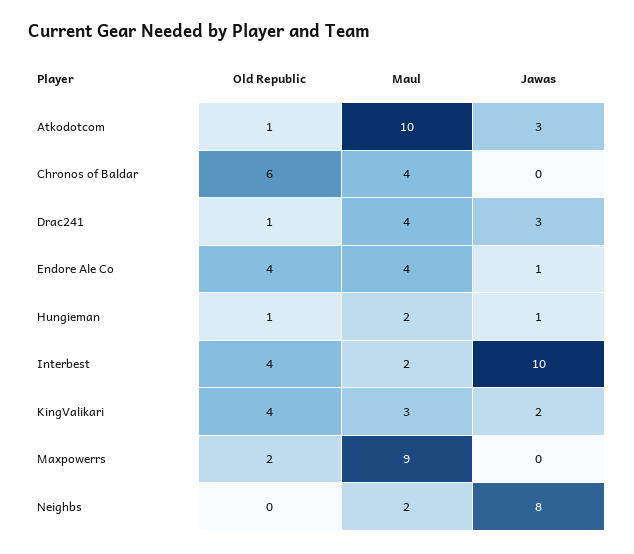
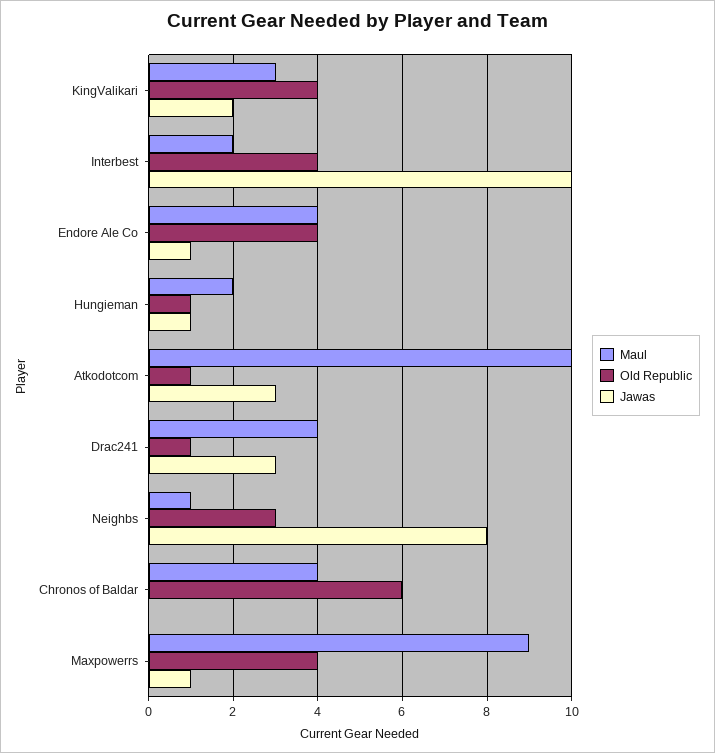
  {
    "Old Republic": {
      "Atkodotcom": 1,
      "Chronos of Baldar": 6,
      "Drac241": 1,
      "Endore Ale Co": 4,
      "Hungieman": 1,
      "Interbest": 4,
      "KingValikari": 4,
-     "Maxpowerrs": 2,
+     "Maxpowerrs": 4,
-     "Neighbs": 0
+     "Neighbs": 3
    },
    "Maul": {
      "Atkodotcom": 10,
      "Chronos of Baldar": 4,
      "Drac241": 4,
      "Endore Ale Co": 4,
      "Hungieman": 2,
      "Interbest": 2,
      "KingValikari": 3,
      "Maxpowerrs": 9,
-     "Neighbs": 2
+     "Neighbs": 1
    },
    "Jawas": {
      "Atkodotcom": 3,
      "Chronos of Baldar": 0,
      "Drac241": 3,
      "Endore Ale Co": 1,
      "Hungieman": 1,
      "Interbest": 10,
      "KingValikari": 2,
-     "Maxpowerrs": 0,
+     "Maxpowerrs": 1,
      "Neighbs": 8
    }
  }

